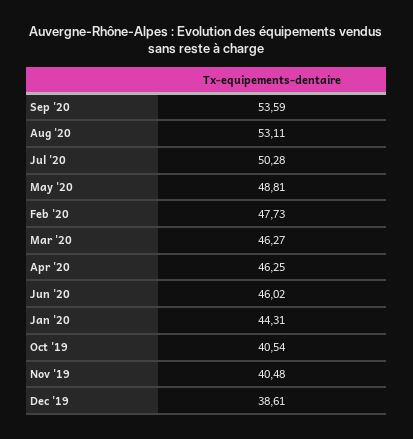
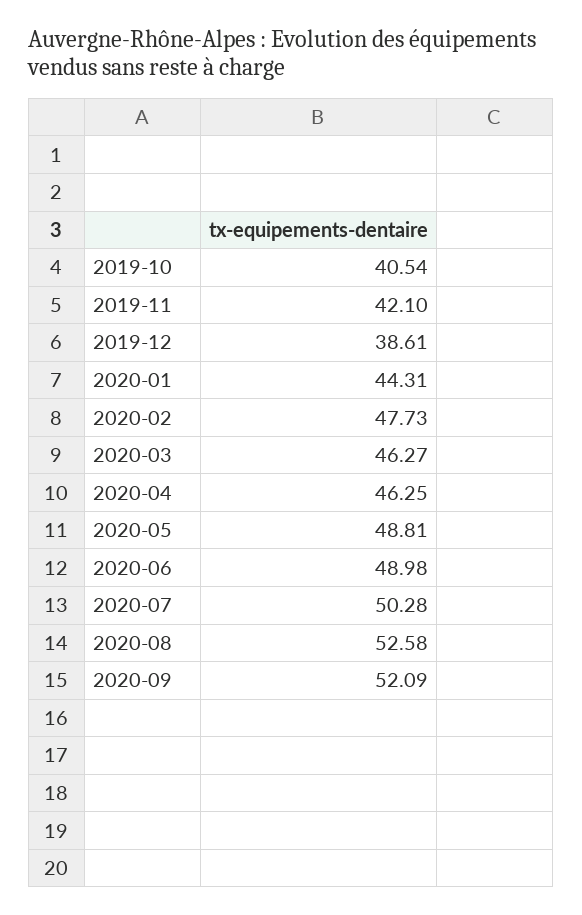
  {
-   "Sep '20": 53.59,
+   "Sep '20": 52.09,
-   "Aug '20": 53.11,
+   "Aug '20": 52.58,
    "Jul '20": 50.28,
    "May '20": 48.81,
    "Feb '20": 47.73,
    "Mar '20": 46.27,
    "Apr '20": 46.25,
-   "Jun '20": 46.02,
+   "Jun '20": 48.98,
    "Jan '20": 44.31,
    "Oct '19": 40.54,
-   "Nov '19": 40.48,
+   "Nov '19": 42.1,
    "Dec '19": 38.61
  }

